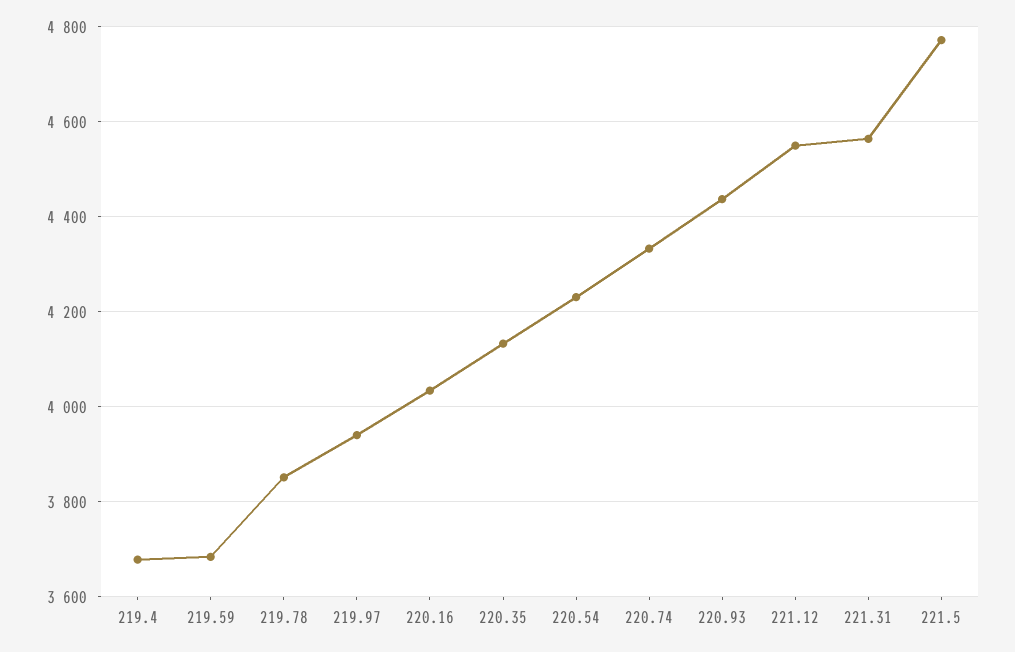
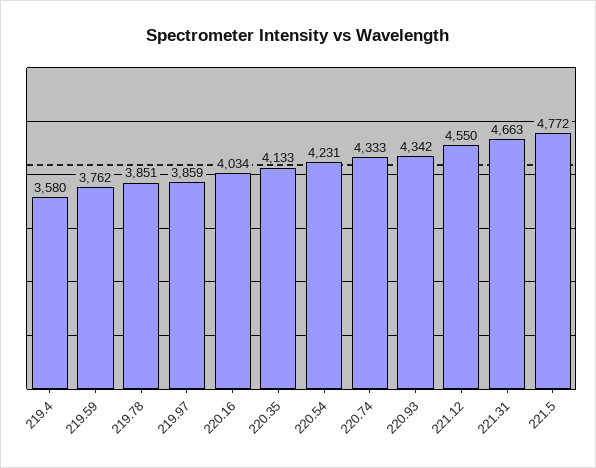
  {
-   "219.4": 3680,
+   "219.4": 3580,
-   "219.59": 3680,
+   "219.59": 3762,
    "219.78": 3851,
-   "219.97": 3940,
+   "219.97": 3859,
    "220.16": 4034,
    "220.35": 4133,
    "220.54": 4231,
    "220.74": 4333,
-   "220.93": 4440,
+   "220.93": 4342,
    "221.12": 4550,
-   "221.31": 4560,
+   "221.31": 4663,
    "221.5": 4772
  }

